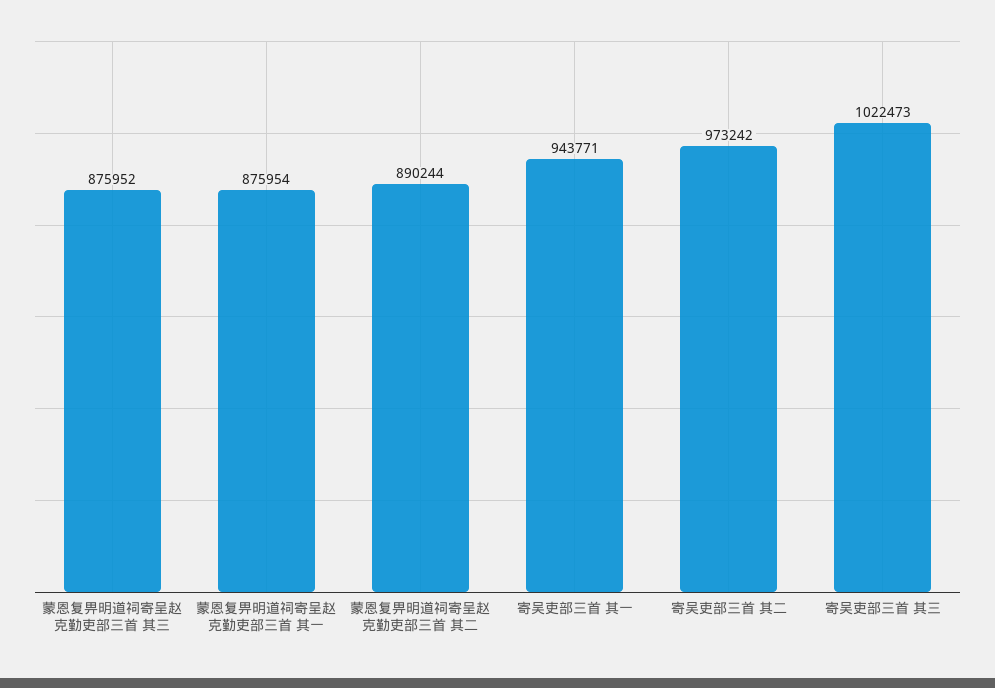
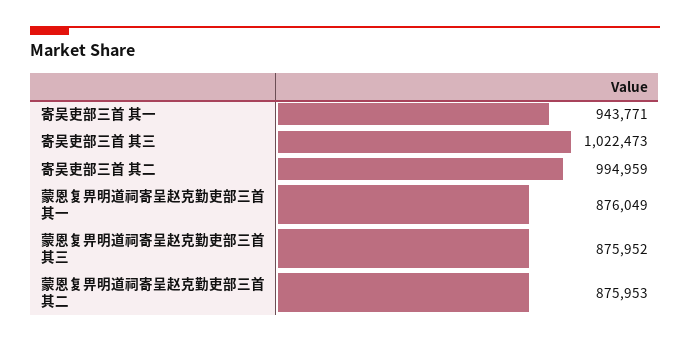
  {
    "蒙恩复畀明道祠寄呈赵克勤吏部三首 其三": 875952,
-   "蒙恩复畀明道祠寄呈赵克勤吏部三首 其一": 875954,
+   "蒙恩复畀明道祠寄呈赵克勤吏部三首 其一": 876049,
-   "蒙恩复畀明道祠寄呈赵克勤吏部三首 其二": 890244,
+   "蒙恩复畀明道祠寄呈赵克勤吏部三首 其二": 875953,
    "寄吴吏部三首 其一": 943771,
-   "寄吴吏部三首 其二": 973242,
+   "寄吴吏部三首 其二": 994959,
    "寄吴吏部三首 其三": 1022473
  }

